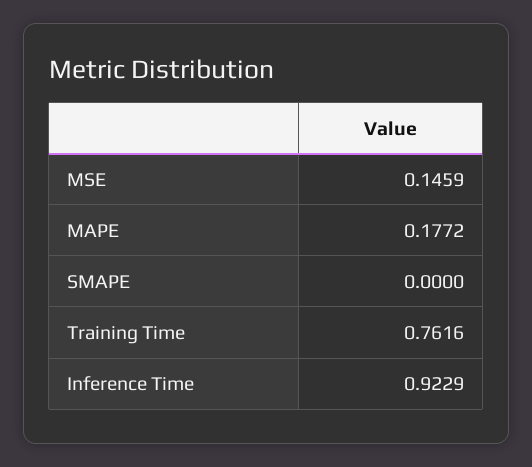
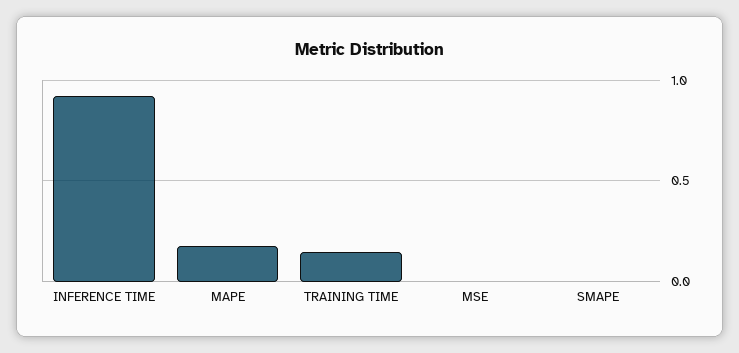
  {
-   "MSE": 0.1459,
+   "MSE": 0,
    "MAPE": 0.1772,
    "SMAPE": 0,
-   "Training Time": 0.7616,
+   "Training Time": 0.15,
    "Inference Time": 0.9229
  }

